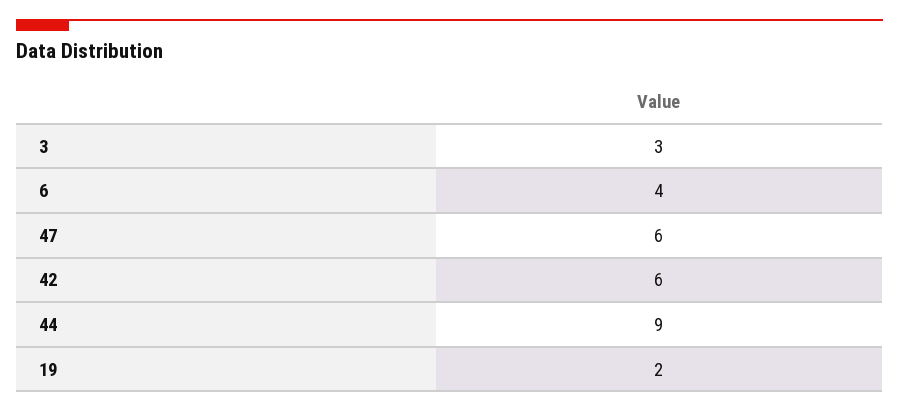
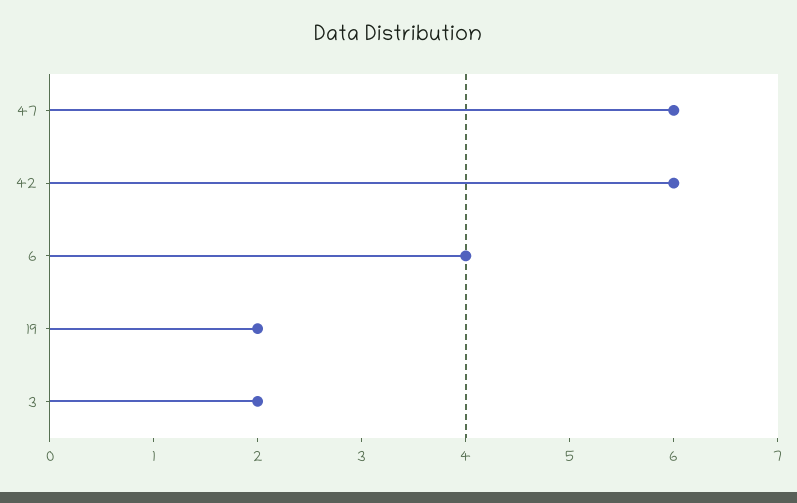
  {
-   "3": 3,
+   "3": 2,
    "6": 4,
    "47": 6,
    "42": 6,
-   "44": 9,
    "19": 2
  }

